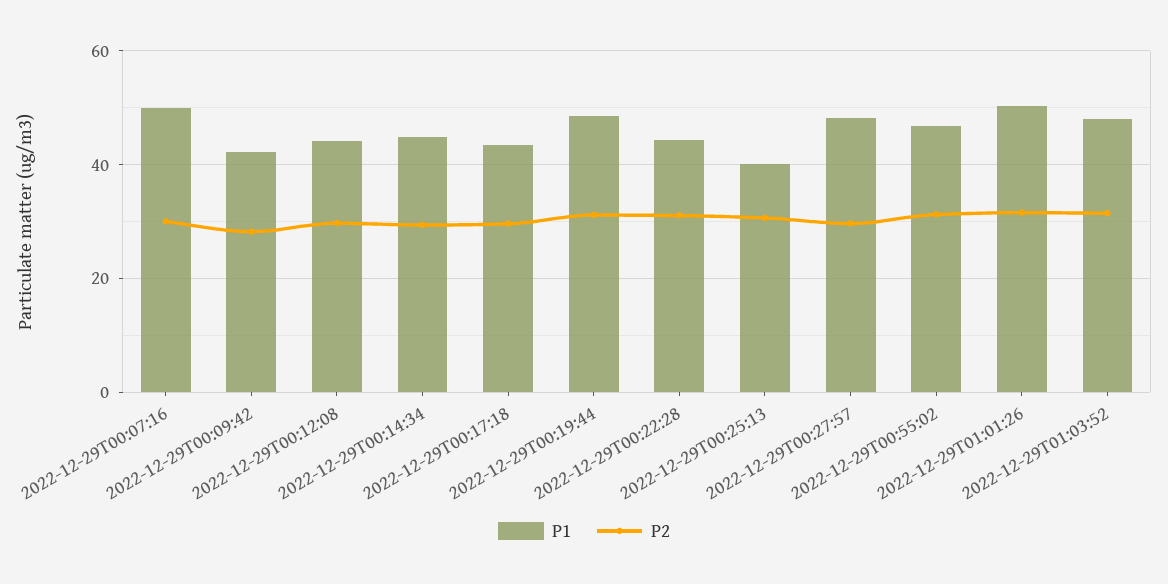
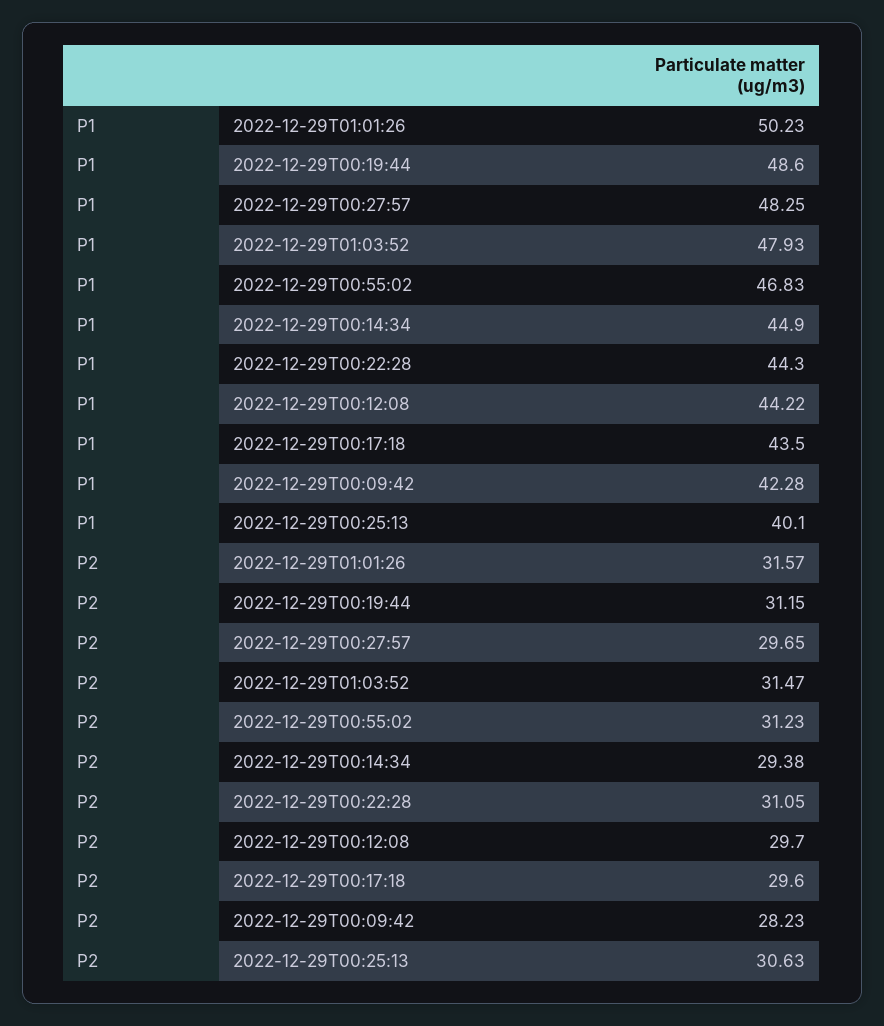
  {
    "P1": {
-     "2022-12-29T00:07:16": 50,
      "2022-12-29T00:09:42": 42.28,
      "2022-12-29T00:12:08": 44.22,
      "2022-12-29T00:14:34": 44.9,
      "2022-12-29T00:17:18": 43.5,
      "2022-12-29T00:19:44": 48.6,
      "2022-12-29T00:22:28": 44.3,
      "2022-12-29T00:25:13": 40.1,
      "2022-12-29T00:27:57": 48.25,
      "2022-12-29T00:55:02": 46.83,
      "2022-12-29T01:01:26": 50.23,
      "2022-12-29T01:03:52": 47.93
    },
    "P2": {
-     "2022-12-29T00:07:16": 30,
      "2022-12-29T00:09:42": 28.23,
      "2022-12-29T00:12:08": 29.7,
      "2022-12-29T00:14:34": 29.38,
      "2022-12-29T00:17:18": 29.6,
      "2022-12-29T00:19:44": 31.15,
      "2022-12-29T00:22:28": 31.05,
      "2022-12-29T00:25:13": 30.63,
      "2022-12-29T00:27:57": 29.65,
      "2022-12-29T00:55:02": 31.23,
      "2022-12-29T01:01:26": 31.57,
      "2022-12-29T01:03:52": 31.47
    }
  }

